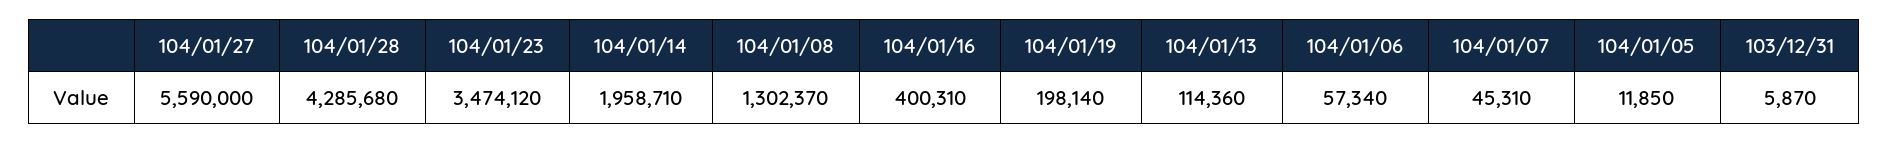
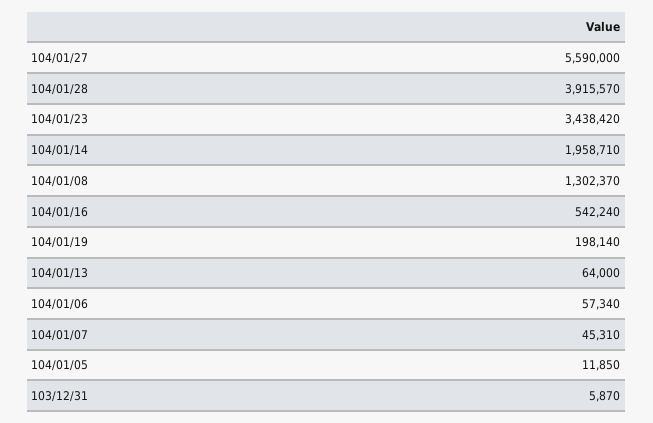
  {
    "104/01/27": 5590000,
-   "104/01/28": 4285680,
+   "104/01/28": 3915570,
-   "104/01/23": 3474120,
+   "104/01/23": 3438420,
    "104/01/14": 1958710,
    "104/01/08": 1302370,
-   "104/01/16": 400310,
+   "104/01/16": 542240,
    "104/01/19": 198140,
-   "104/01/13": 114360,
+   "104/01/13": 64000,
    "104/01/06": 57340,
    "104/01/07": 45310,
    "104/01/05": 11850,
    "103/12/31": 5870
  }

